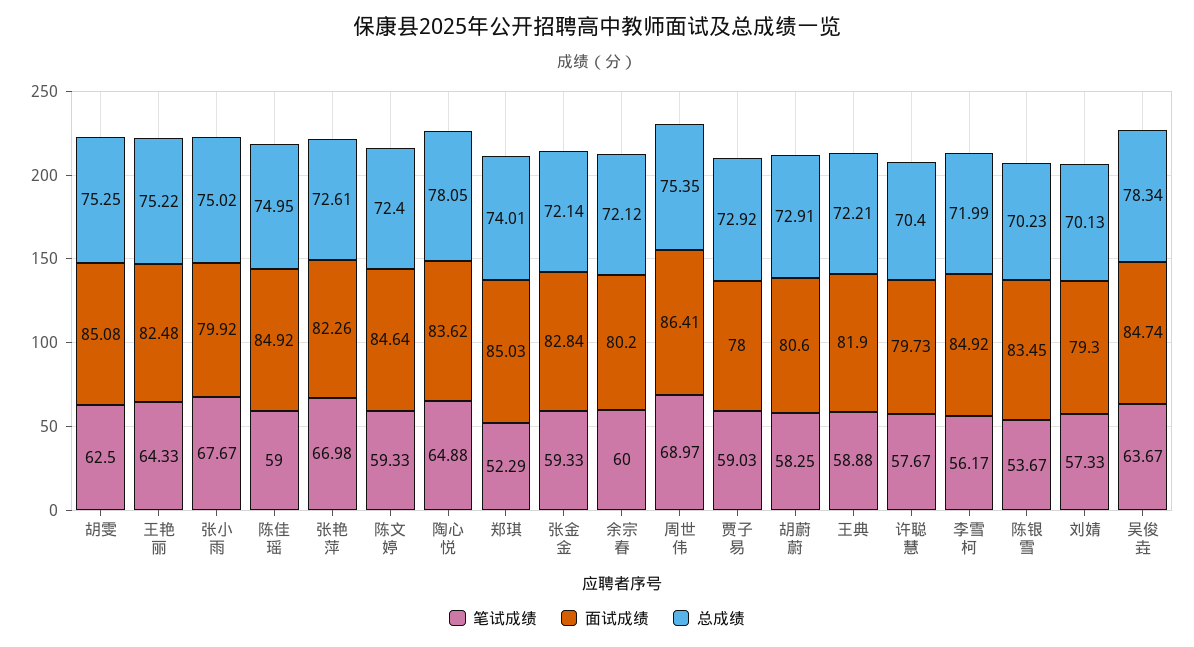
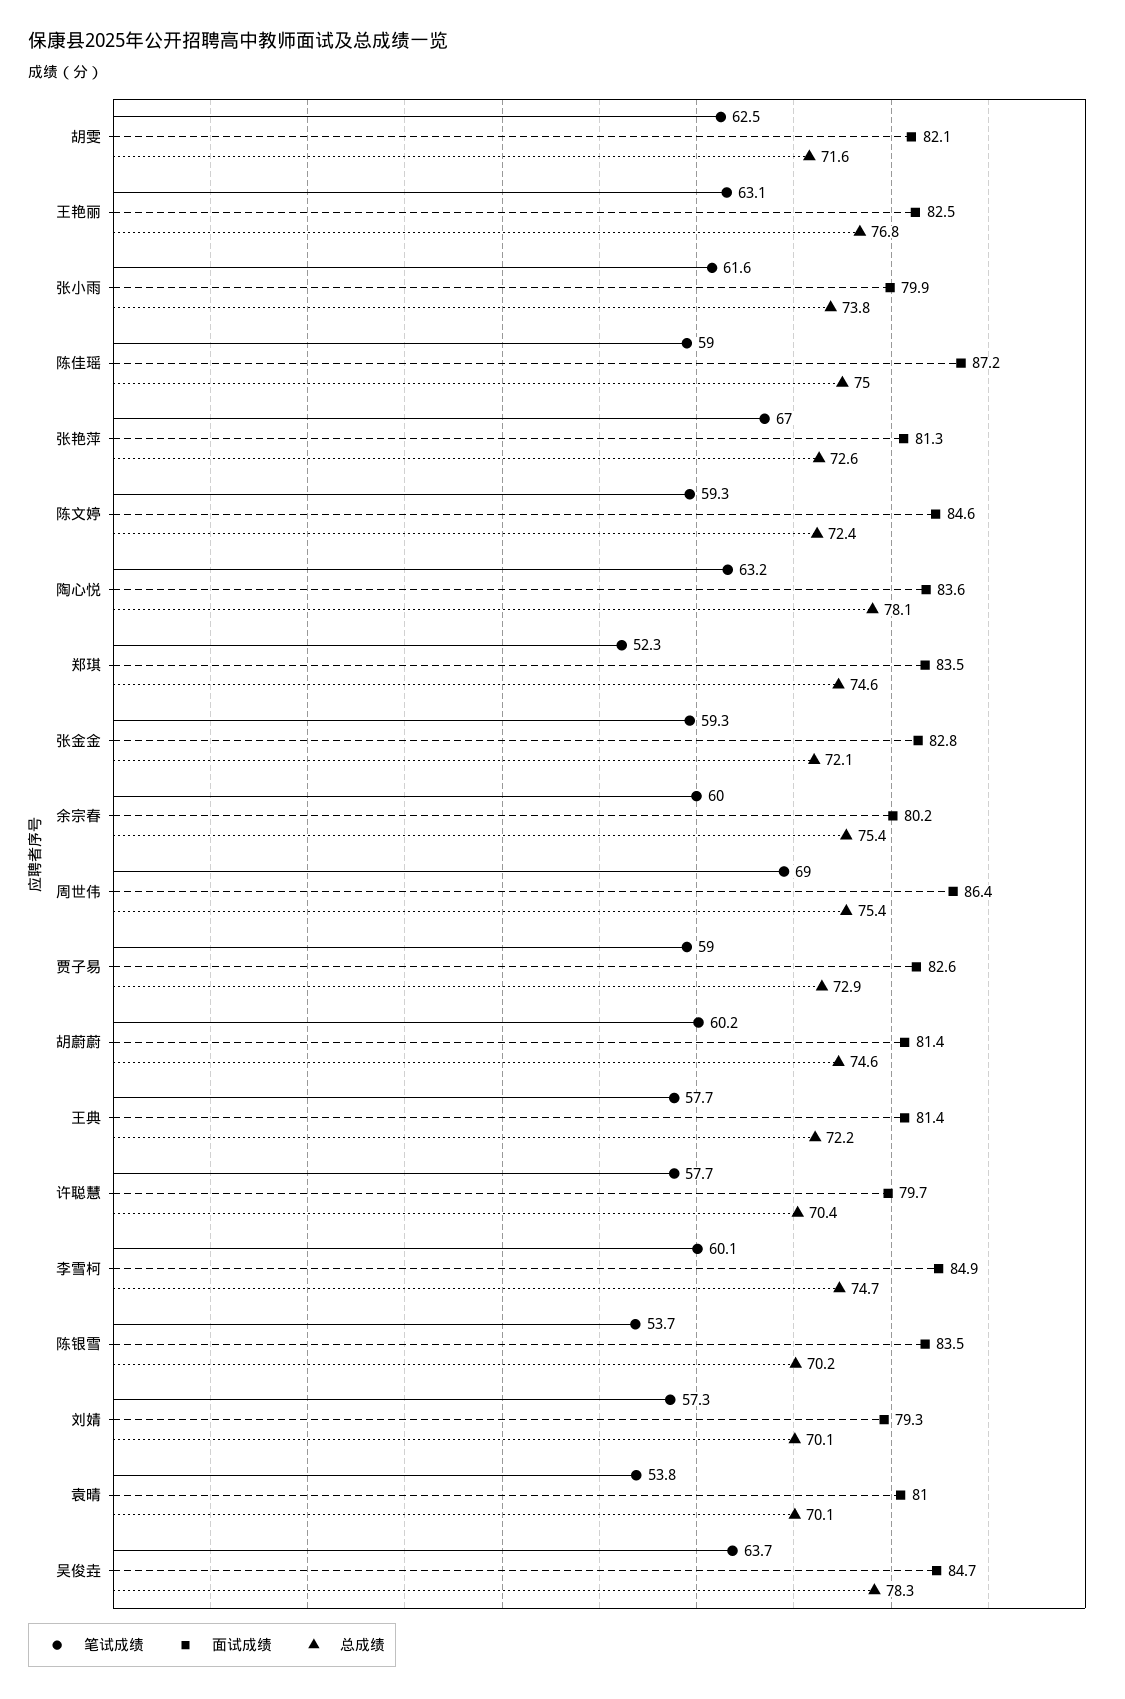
  {
    "笔试成绩": {
      "胡雯": 62.5,
-     "王艳丽": 64.33,
+     "王艳丽": 63.1,
-     "张小雨": 67.67,
+     "张小雨": 61.6,
      "陈佳瑶": 59,
      "张艳萍": 66.98,
      "陈文婷": 59.33,
-     "陶心悦": 64.88,
+     "陶心悦": 63.2,
      "郑琪": 52.29,
      "张金金": 59.33,
      "余宗春": 60,
      "周世伟": 68.97,
      "贾子易": 59.03,
-     "胡蔚蔚": 58.25,
+     "胡蔚蔚": 60.2,
-     "王典": 58.88,
+     "王典": 57.7,
      "许聪慧": 57.67,
-     "李雪柯": 56.17,
+     "李雪柯": 60.1,
      "陈银雪": 53.67,
      "刘婧": 57.33,
-     "吴俊垚": 63.67
+     "吴俊垚": 63.67,
+     "袁晴": 53.8
    },
    "面试成绩": {
-     "胡雯": 85.08,
+     "胡雯": 82.1,
      "王艳丽": 82.48,
      "张小雨": 79.92,
-     "陈佳瑶": 84.92,
+     "陈佳瑶": 87.2,
-     "张艳萍": 82.26,
+     "张艳萍": 81.3,
      "陈文婷": 84.64,
      "陶心悦": 83.62,
-     "郑琪": 85.03,
+     "郑琪": 83.5,
      "张金金": 82.84,
      "余宗春": 80.2,
      "周世伟": 86.41,
-     "贾子易": 78,
+     "贾子易": 82.6,
-     "胡蔚蔚": 80.6,
+     "胡蔚蔚": 81.4,
-     "王典": 81.9,
+     "王典": 81.4,
      "许聪慧": 79.73,
      "李雪柯": 84.92,
      "陈银雪": 83.45,
      "刘婧": 79.3,
-     "吴俊垚": 84.74
+     "吴俊垚": 84.74,
+     "袁晴": 81
    },
    "总成绩": {
-     "胡雯": 75.25,
+     "胡雯": 71.6,
-     "王艳丽": 75.22,
+     "王艳丽": 76.8,
-     "张小雨": 75.02,
+     "张小雨": 73.8,
      "陈佳瑶": 74.95,
      "张艳萍": 72.61,
      "陈文婷": 72.4,
      "陶心悦": 78.05,
-     "郑琪": 74.01,
+     "郑琪": 74.6,
      "张金金": 72.14,
-     "余宗春": 72.12,
+     "余宗春": 75.4,
      "周世伟": 75.35,
      "贾子易": 72.92,
-     "胡蔚蔚": 72.91,
+     "胡蔚蔚": 74.6,
      "王典": 72.21,
      "许聪慧": 70.4,
-     "李雪柯": 71.99,
+     "李雪柯": 74.7,
      "陈银雪": 70.23,
      "刘婧": 70.13,
-     "吴俊垚": 78.34
+     "吴俊垚": 78.34,
+     "袁晴": 70.1
    }
  }

